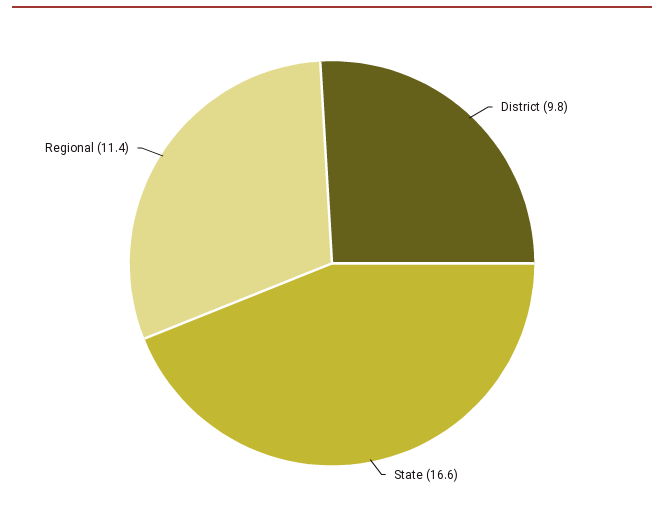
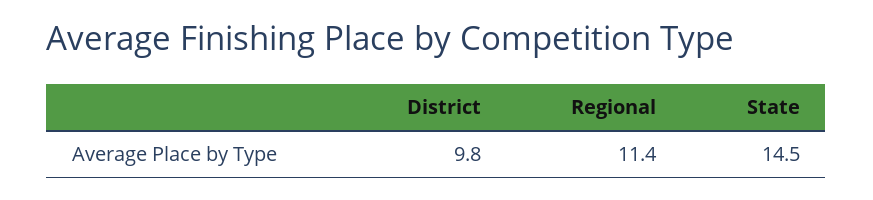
  {
    "District": 9.8,
-   "State": 16.6,
+   "State": 14.5,
    "Regional": 11.4
  }

